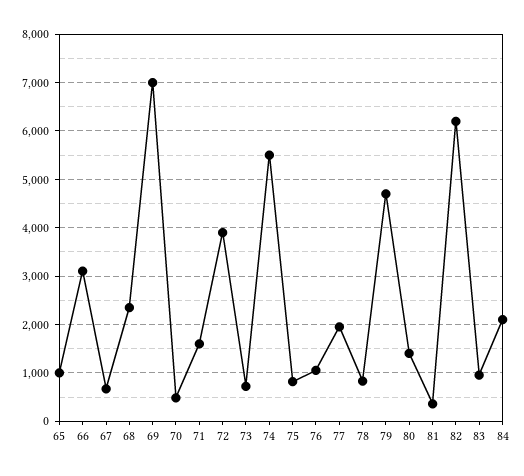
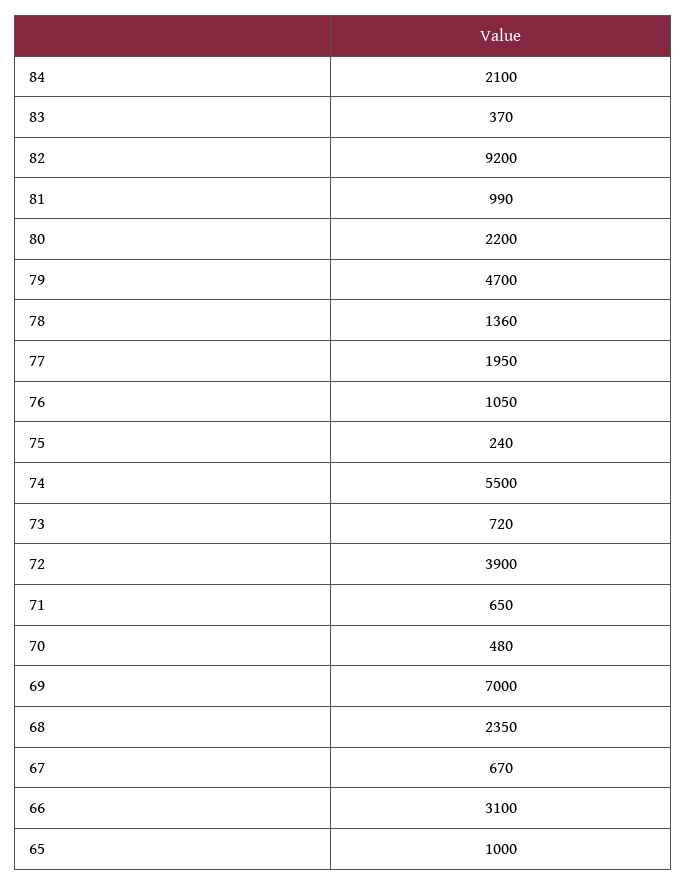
  {
    "65": 1000,
    "66": 3100,
    "67": 670,
    "68": 2350,
    "69": 7000,
    "70": 480,
-   "71": 1600,
+   "71": 650,
    "72": 3900,
    "73": 720,
    "74": 5500,
-   "75": 800,
+   "75": 240,
    "76": 1050,
    "77": 1950,
-   "78": 800,
+   "78": 1360,
    "79": 4700,
-   "80": 1400,
+   "80": 2200,
-   "81": 400,
+   "81": 990,
-   "82": 6200,
+   "82": 9200,
-   "83": 1000,
+   "83": 370,
    "84": 2100
  }

